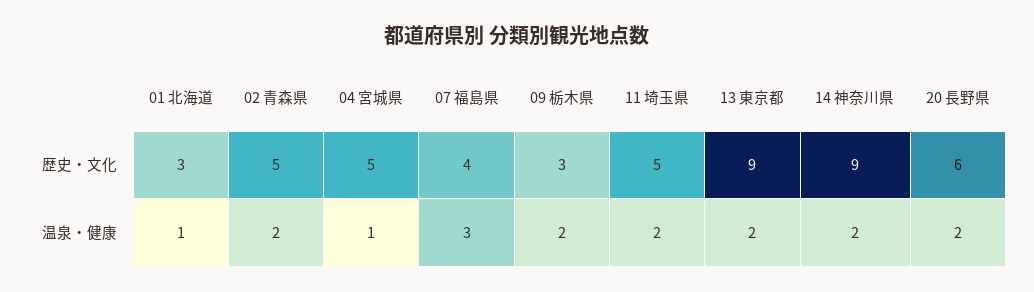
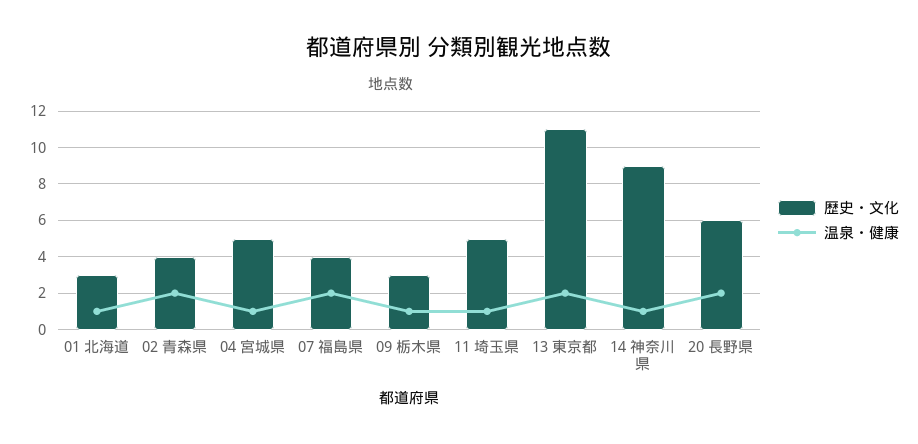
  {
    "歴史・文化": {
      "01 北海道": 3,
-     "02 青森県": 5,
+     "02 青森県": 4,
      "04 宮城県": 5,
      "07 福島県": 4,
      "09 栃木県": 3,
      "11 埼玉県": 5,
-     "13 東京都": 9,
+     "13 東京都": 11,
      "14 神奈川県": 9,
      "20 長野県": 6
    },
    "温泉・健康": {
      "01 北海道": 1,
      "02 青森県": 2,
      "04 宮城県": 1,
-     "07 福島県": 3,
+     "07 福島県": 2,
-     "09 栃木県": 2,
+     "09 栃木県": 1,
-     "11 埼玉県": 2,
+     "11 埼玉県": 1,
      "13 東京都": 2,
-     "14 神奈川県": 2,
+     "14 神奈川県": 1,
      "20 長野県": 2
    }
  }

